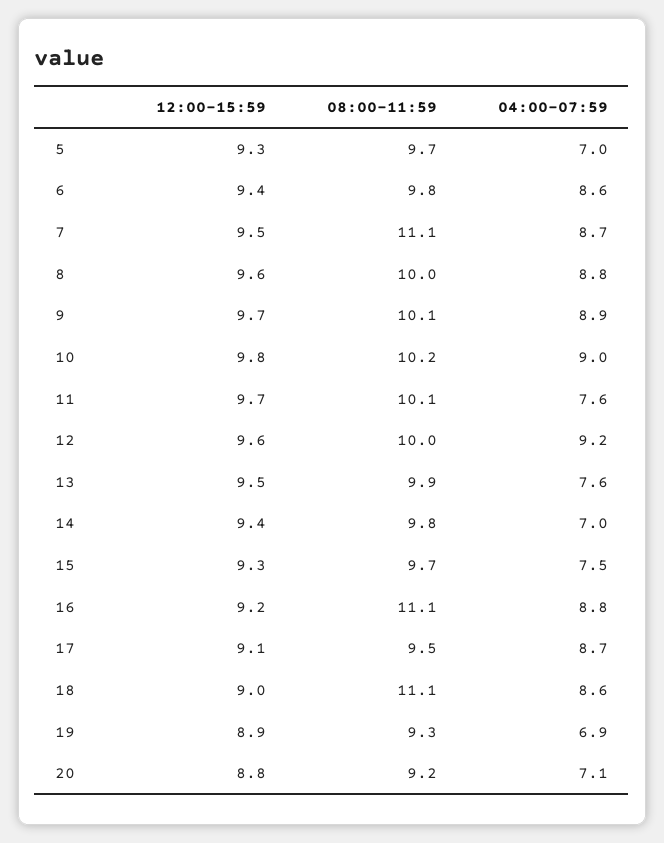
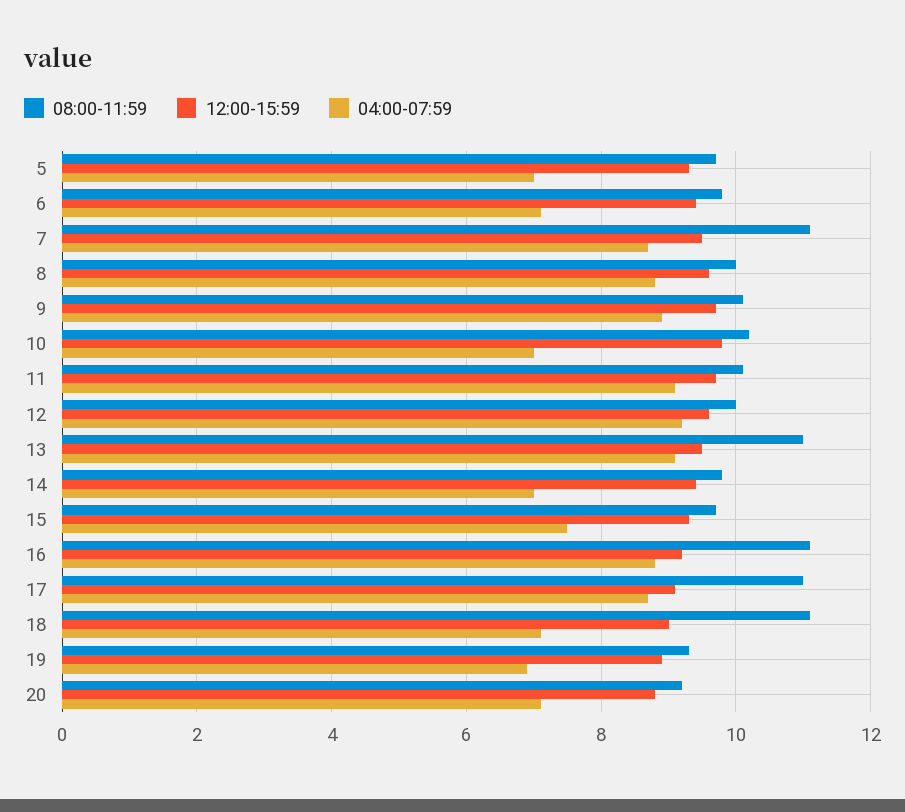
  {
    "12:00-15:59": {
      "5": 9.3,
      "6": 9.4,
      "7": 9.5,
      "8": 9.6,
      "9": 9.7,
      "10": 9.8,
      "11": 9.7,
      "12": 9.6,
      "13": 9.5,
      "14": 9.4,
      "15": 9.3,
      "16": 9.2,
      "17": 9.1,
      "18": 9,
      "19": 8.9,
      "20": 8.8
    },
    "08:00-11:59": {
      "5": 9.7,
      "6": 9.8,
      "7": 11.1,
      "8": 10,
      "9": 10.1,
      "10": 10.2,
      "11": 10.1,
      "12": 10,
-     "13": 9.9,
+     "13": 11,
      "14": 9.8,
      "15": 9.7,
      "16": 11.1,
-     "17": 9.5,
+     "17": 11,
      "18": 11.1,
      "19": 9.3,
      "20": 9.2
    },
    "04:00-07:59": {
      "5": 7,
-     "6": 8.6,
+     "6": 7,
      "7": 8.7,
      "8": 8.8,
      "9": 8.9,
-     "10": 9,
+     "10": 7,
-     "11": 7.6,
+     "11": 9,
      "12": 9.2,
-     "13": 7.6,
+     "13": 9,
      "14": 7,
      "15": 7.5,
      "16": 8.8,
      "17": 8.7,
-     "18": 8.6,
+     "18": 7,
      "19": 6.9,
      "20": 7.1
    }
  }

